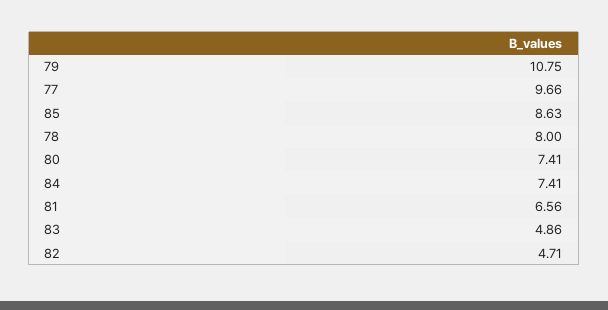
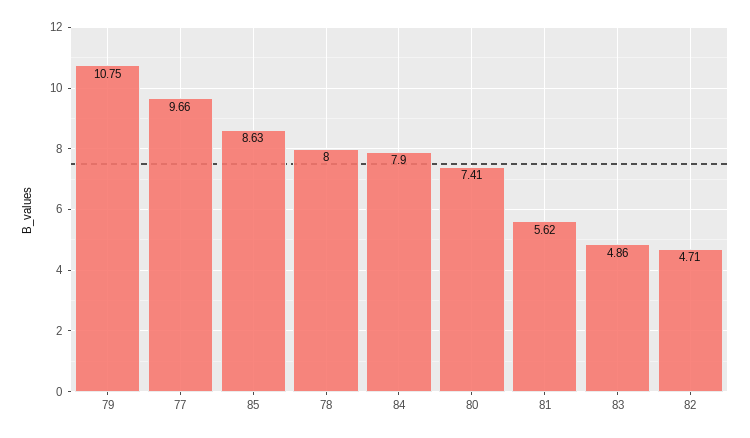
  {
    "79": 10.75,
    "77": 9.66,
    "85": 8.63,
    "78": 8,
    "80": 7.41,
-   "84": 7.41,
+   "84": 7.9,
-   "81": 6.56,
+   "81": 5.62,
    "83": 4.86,
    "82": 4.71
  }

